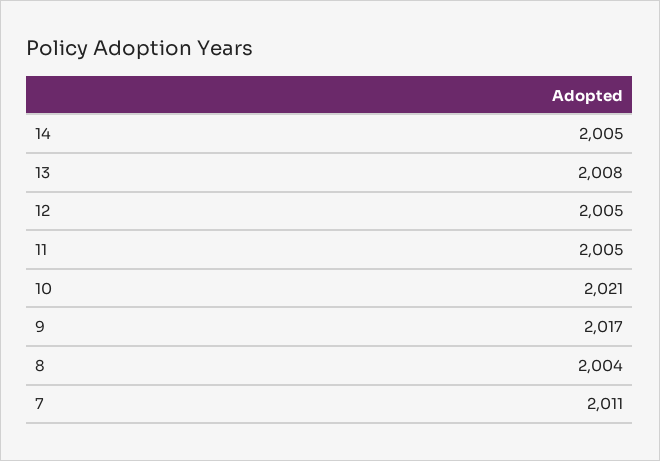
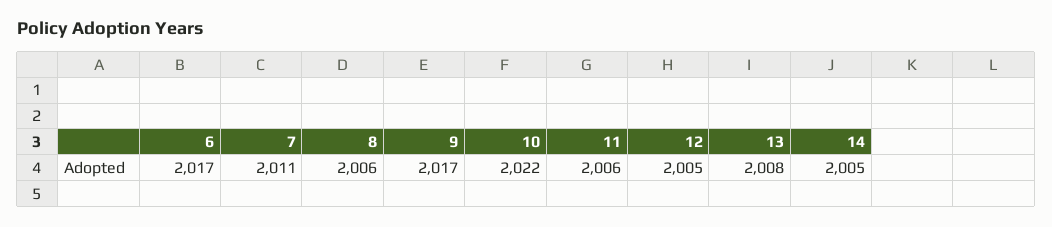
  {
    "14": 2005,
    "13": 2008,
    "12": 2005,
-   "11": 2005,
+   "11": 2006,
-   "10": 2021,
+   "10": 2022,
    "9": 2017,
-   "8": 2004,
+   "8": 2006,
-   "7": 2011
+   "7": 2011,
+   "6": 2017
  }

